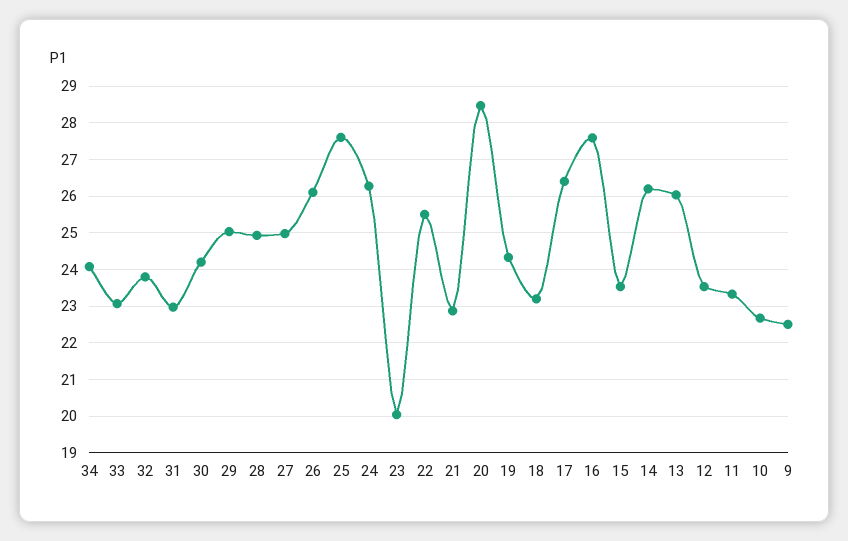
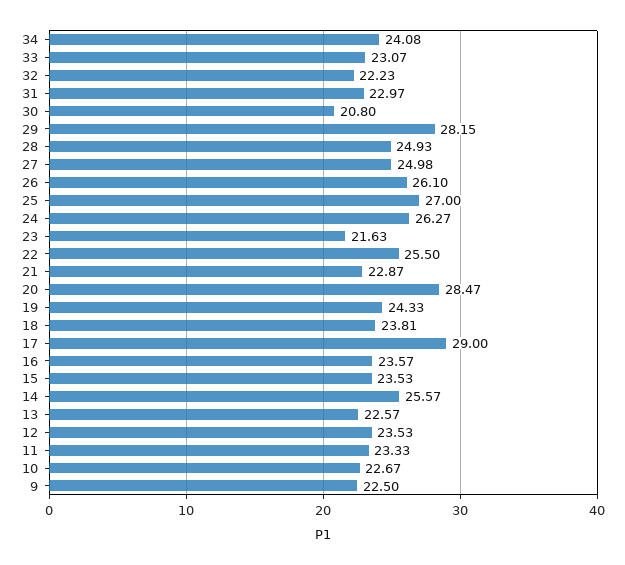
  {
    "34": 24.08,
    "33": 23.07,
-   "32": 23.8,
+   "32": 22.23,
    "31": 22.97,
-   "30": 24.2,
+   "30": 20.8,
-   "29": 25,
+   "29": 28.15,
    "28": 24.93,
    "27": 24.98,
    "26": 26.1,
-   "25": 27.6,
+   "25": 27,
    "24": 26.27,
-   "23": 20,
+   "23": 21.63,
    "22": 25.5,
    "21": 22.87,
    "20": 28.47,
    "19": 24.33,
-   "18": 23.2,
+   "18": 23.81,
-   "17": 26.4,
+   "17": 29,
-   "16": 27.6,
+   "16": 23.57,
    "15": 23.53,
-   "14": 26.2,
+   "14": 25.57,
-   "13": 26,
+   "13": 22.57,
    "12": 23.53,
    "11": 23.33,
    "10": 22.67,
    "9": 22.5
  }

